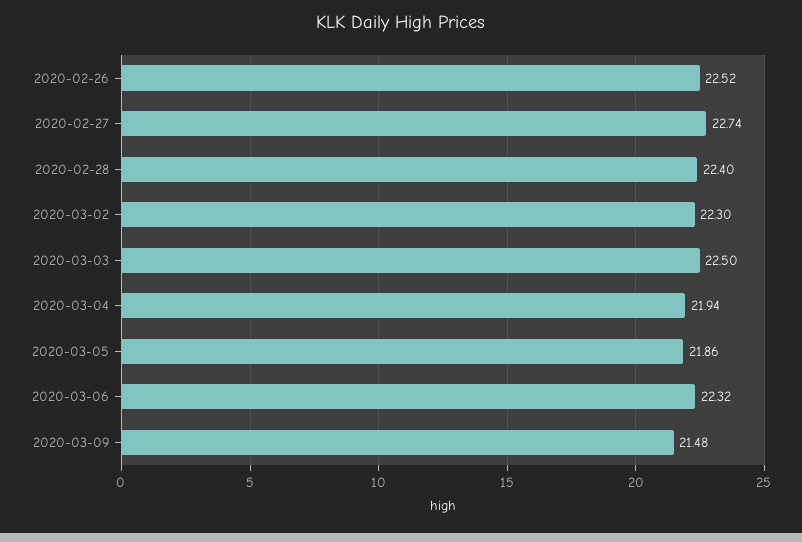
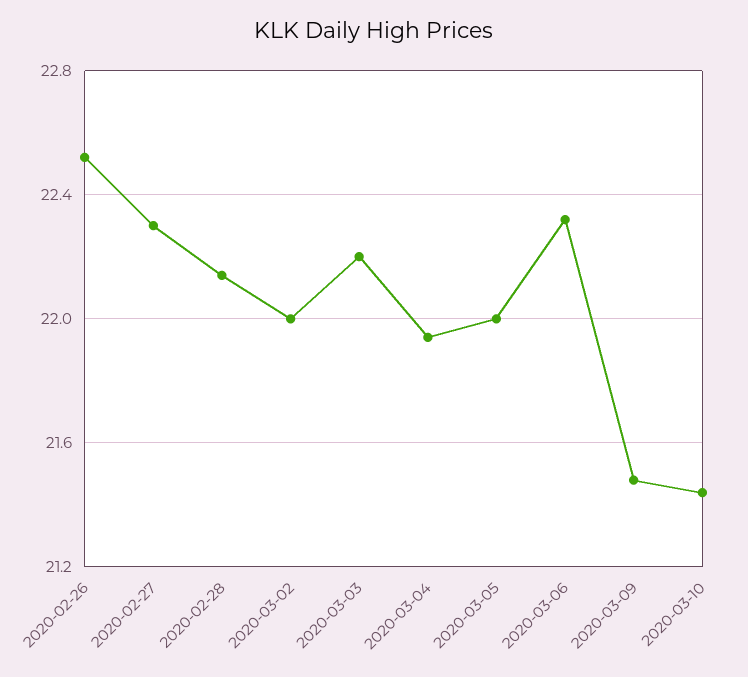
  {
    "2020-02-26": 22.52,
-   "2020-02-27": 22.74,
+   "2020-02-27": 22.3,
-   "2020-02-28": 22.4,
+   "2020-02-28": 22.15,
-   "2020-03-02": 22.3,
+   "2020-03-02": 22,
-   "2020-03-03": 22.5,
+   "2020-03-03": 22.2,
    "2020-03-04": 21.94,
-   "2020-03-05": 21.86,
+   "2020-03-05": 22,
    "2020-03-06": 22.32,
-   "2020-03-09": 21.48
+   "2020-03-09": 21.48,
+   "2020-03-10": 21.45
  }

